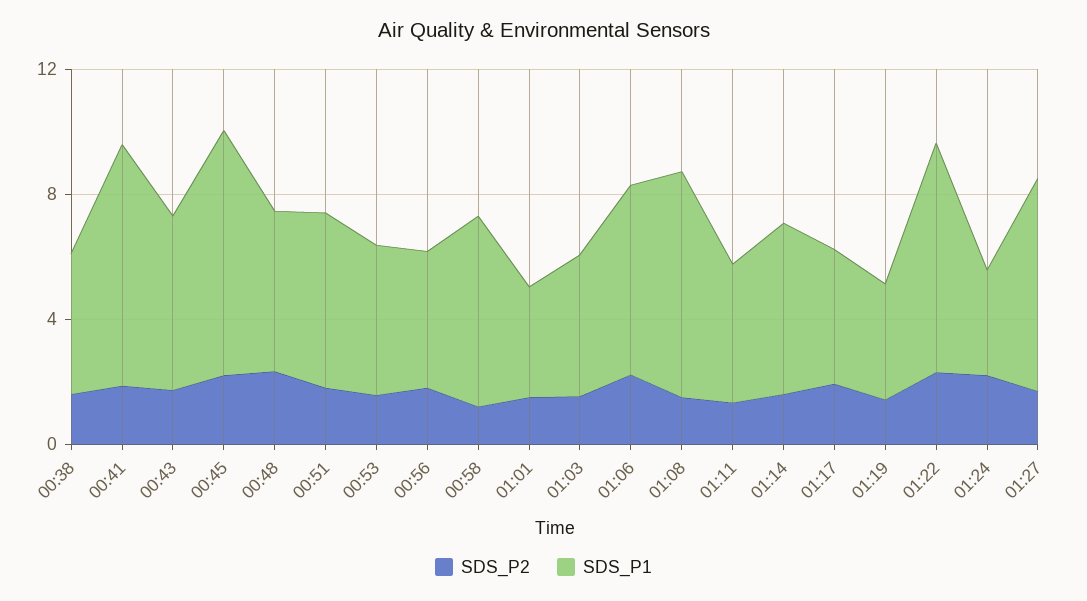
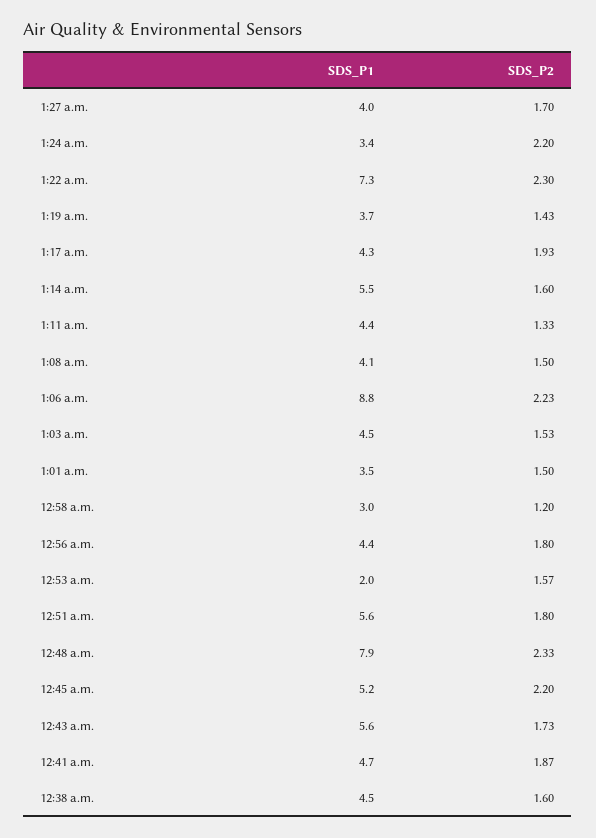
  {
    "SDS_P2": {
      "00:38": 1.6,
      "00:41": 1.87,
      "00:43": 1.73,
      "00:45": 2.2,
      "00:48": 2.33,
      "00:51": 1.8,
      "00:53": 1.57,
      "00:56": 1.8,
      "00:58": 1.2,
      "01:01": 1.5,
      "01:03": 1.53,
      "01:06": 2.23,
      "01:08": 1.5,
      "01:11": 1.33,
      "01:14": 1.6,
      "01:17": 1.93,
      "01:19": 1.43,
      "01:22": 2.3,
      "01:24": 2.2,
      "01:27": 1.7
    },
    "SDS_P1": {
      "00:38": 4.5,
-     "00:41": 8,
+     "00:41": 4.7,
      "00:43": 5.6,
-     "00:45": 8,
+     "00:45": 5.2,
-     "00:48": 5,
+     "00:48": 7.9,
      "00:51": 5.6,
-     "00:53": 5,
+     "00:53": 2,
      "00:56": 4.4,
-     "00:58": 6,
+     "00:58": 3,
      "01:01": 3.5,
      "01:03": 4.5,
-     "01:06": 6,
+     "01:06": 8.8,
-     "01:08": 7,
+     "01:08": 4.1,
      "01:11": 4.4,
      "01:14": 5.5,
      "01:17": 4.3,
      "01:19": 3.7,
      "01:22": 7.3,
      "01:24": 3.4,
-     "01:27": 7
+     "01:27": 4
    }
  }

